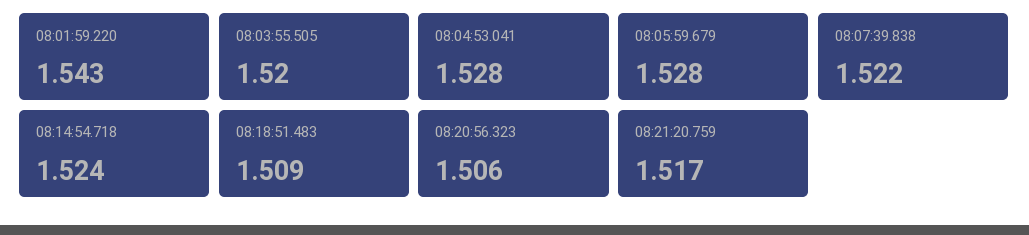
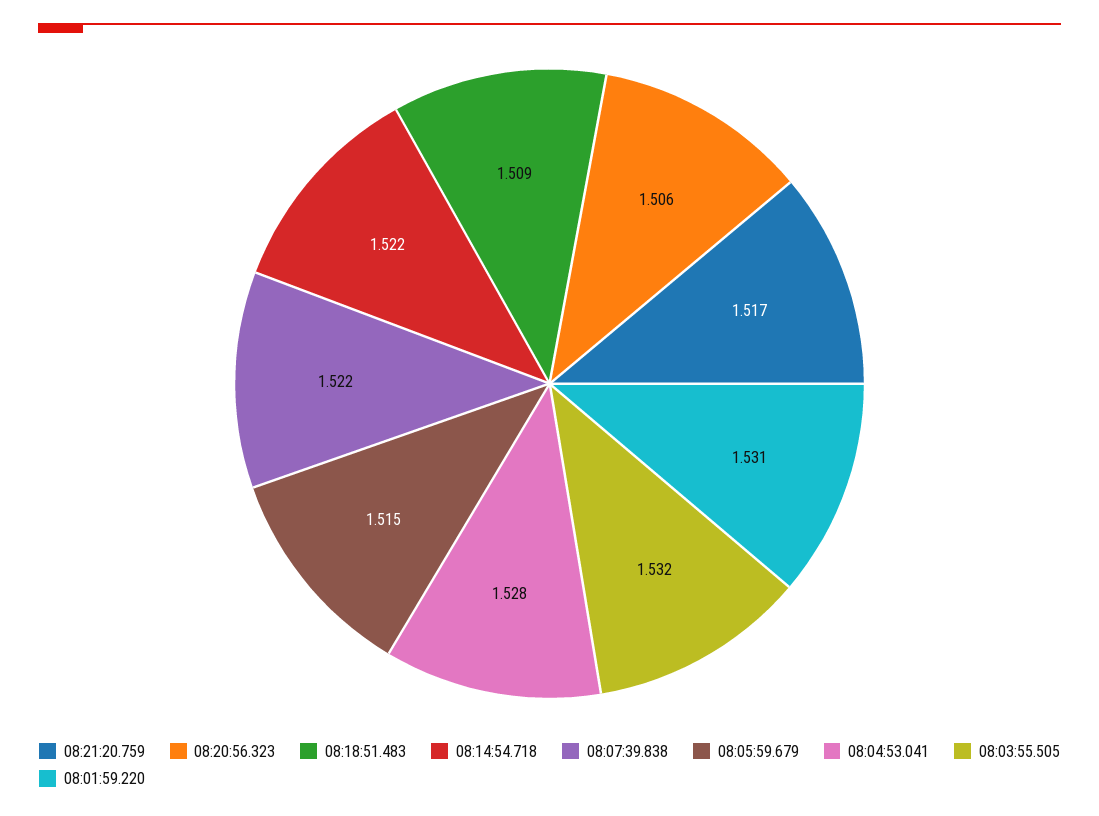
  {
-   "08:01:59.220": 1.543,
+   "08:01:59.220": 1.531,
-   "08:03:55.505": 1.52,
+   "08:03:55.505": 1.532,
    "08:04:53.041": 1.528,
-   "08:05:59.679": 1.528,
+   "08:05:59.679": 1.515,
    "08:07:39.838": 1.522,
-   "08:14:54.718": 1.524,
+   "08:14:54.718": 1.522,
    "08:18:51.483": 1.509,
    "08:20:56.323": 1.506,
    "08:21:20.759": 1.517
  }

